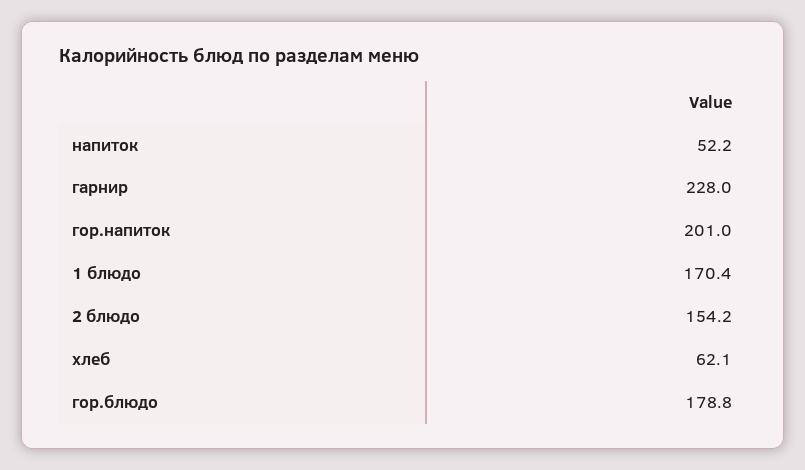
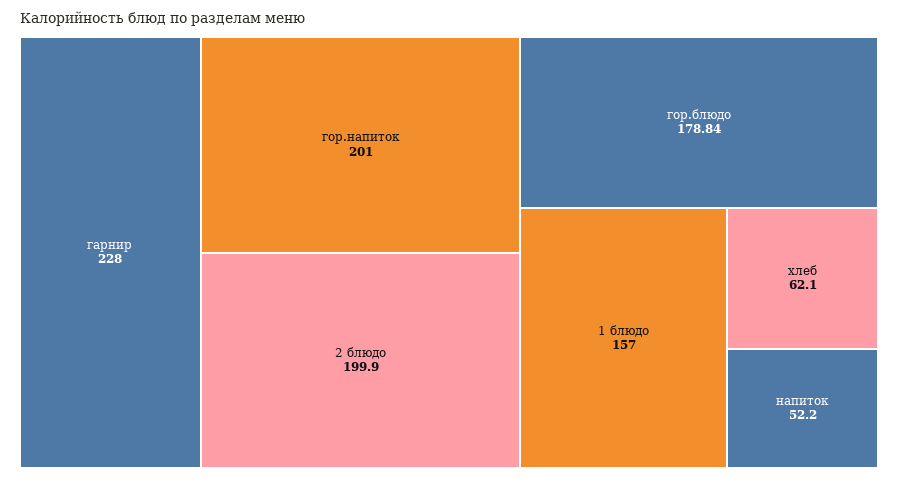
  {
    "напиток": 52.2,
    "гарнир": 228,
    "гор.напиток": 201,
-   "1 блюдо": 170.4,
+   "1 блюдо": 157,
-   "2 блюдо": 154.2,
+   "2 блюдо": 199.9,
    "хлеб": 62.1,
    "гор.блюдо": 178.84
  }

